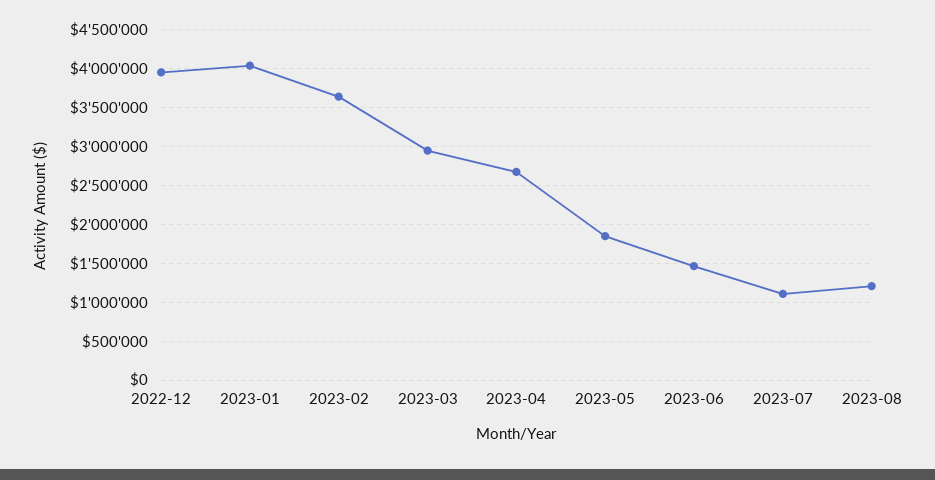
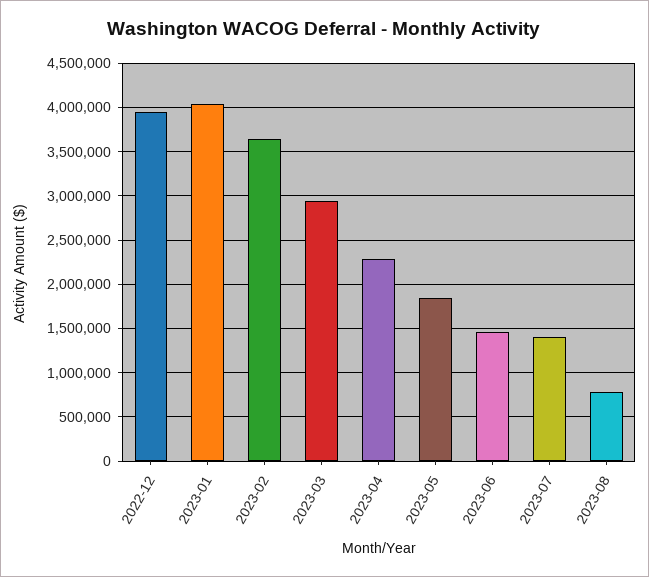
  {
    "2022-12": 4000000,
    "2023-01": 4000000,
    "2023-02": 3600000,
    "2023-03": 2900000,
-   "2023-04": 2700000,
+   "2023-04": 2300000,
    "2023-05": 1800000,
    "2023-06": 1500000,
-   "2023-07": 1100000,
+   "2023-07": 1400000,
-   "2023-08": 1200000
+   "2023-08": 800000
  }

